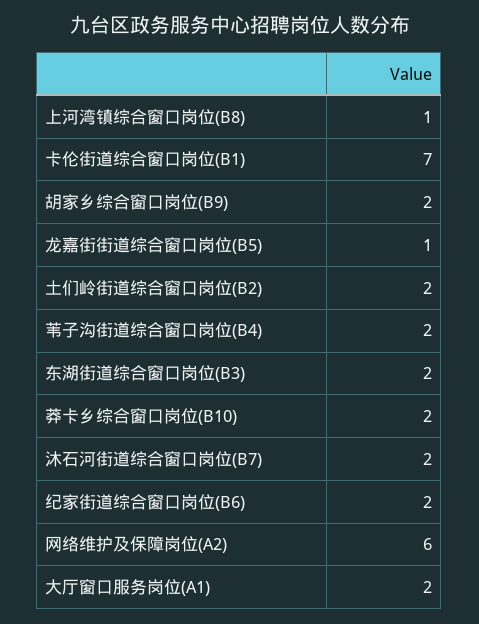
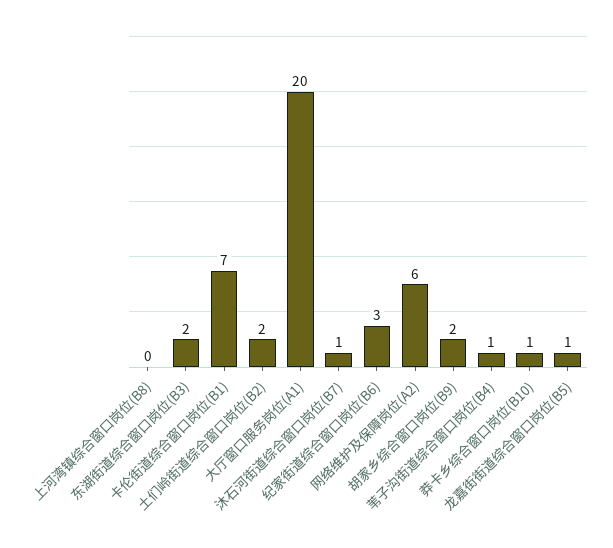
  {
-   "上河湾镇综合窗口岗位(B8)": 1,
+   "上河湾镇综合窗口岗位(B8)": 0,
    "卡伦街道综合窗口岗位(B1)": 7,
    "胡家乡综合窗口岗位(B9)": 2,
    "龙嘉街街道综合窗口岗位(B5)": 1,
    "土们岭街道综合窗口岗位(B2)": 2,
-   "苇子沟街道综合窗口岗位(B4)": 2,
+   "苇子沟街道综合窗口岗位(B4)": 1,
    "东湖街道综合窗口岗位(B3)": 2,
-   "莽卡乡综合窗口岗位(B10)": 2,
+   "莽卡乡综合窗口岗位(B10)": 1,
-   "沐石河街道综合窗口岗位(B7)": 2,
+   "沐石河街道综合窗口岗位(B7)": 1,
-   "纪家街道综合窗口岗位(B6)": 2,
+   "纪家街道综合窗口岗位(B6)": 3,
    "网络维护及保障岗位(A2)": 6,
-   "大厅窗口服务岗位(A1)": 2
+   "大厅窗口服务岗位(A1)": 20
  }

